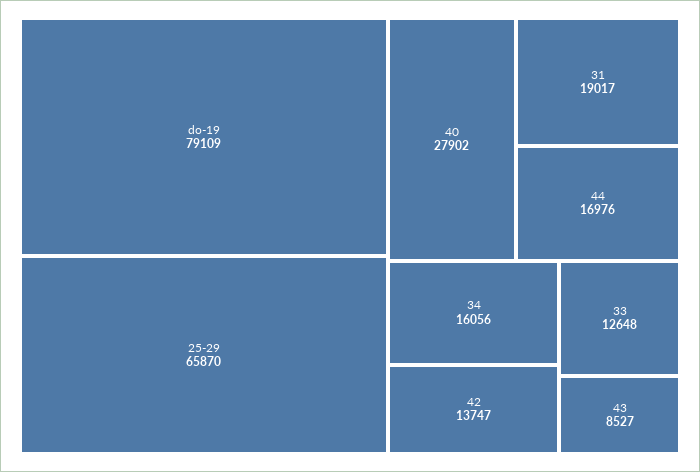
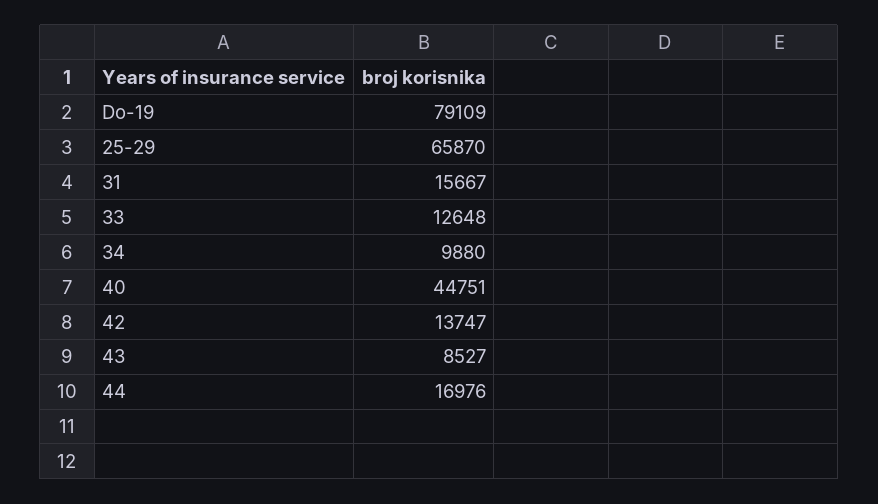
  {
    "do-19": 79109,
    "25-29": 65870,
-   "40": 27902,
+   "40": 44751,
-   "31": 19017,
+   "31": 15667,
    "44": 16976,
-   "34": 16056,
+   "34": 9880,
    "42": 13747,
    "33": 12648,
    "43": 8527
  }

